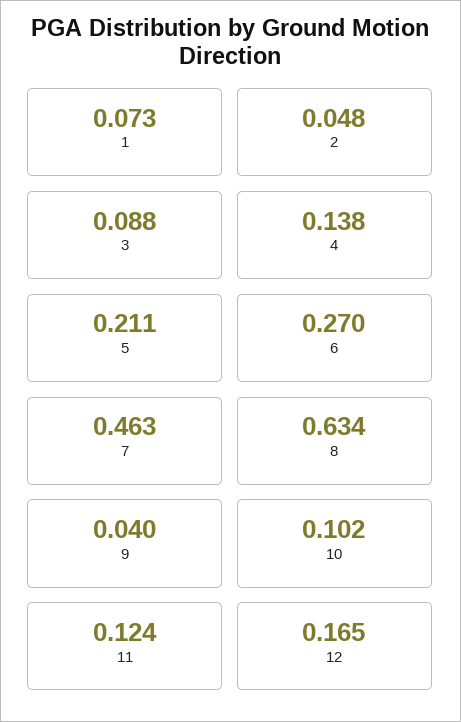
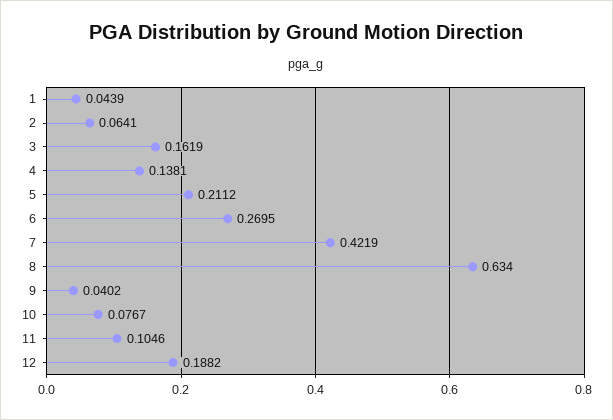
  {
-   "1": 0.073,
+   "1": 0.0439,
-   "2": 0.048,
+   "2": 0.0641,
-   "3": 0.088,
+   "3": 0.1619,
    "4": 0.1381,
    "5": 0.2112,
    "6": 0.2695,
-   "7": 0.463,
+   "7": 0.4219,
    "8": 0.634,
    "9": 0.0402,
-   "10": 0.102,
+   "10": 0.0767,
-   "11": 0.124,
+   "11": 0.1046,
-   "12": 0.165
+   "12": 0.1882
  }

